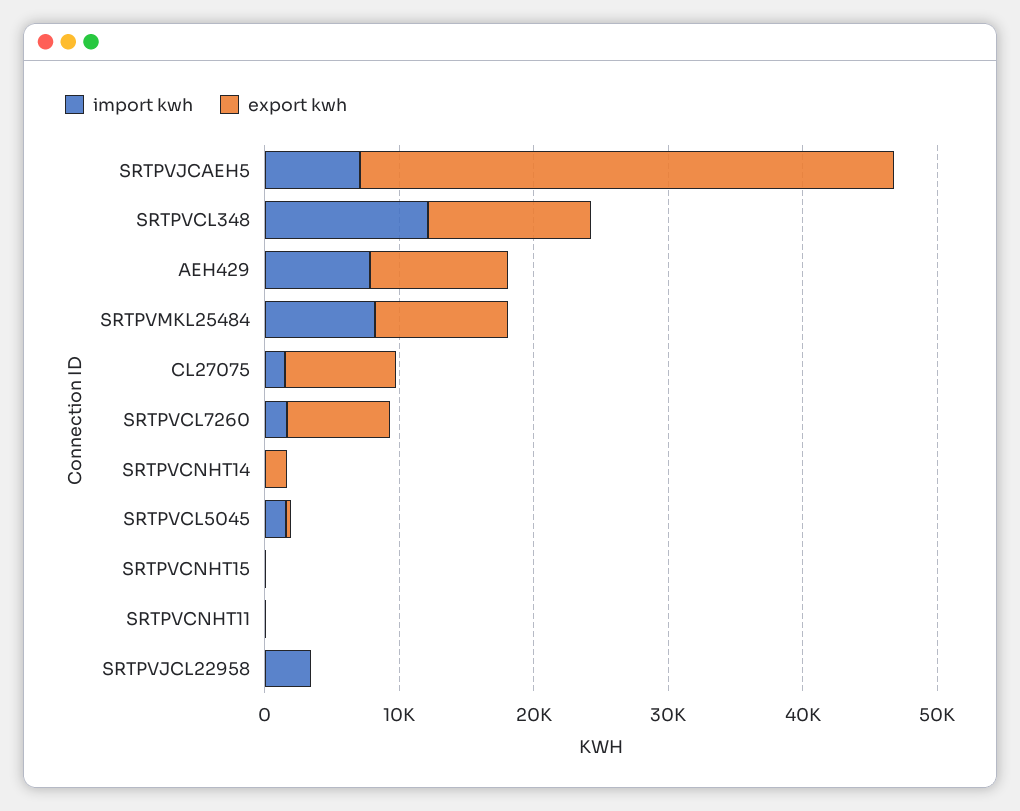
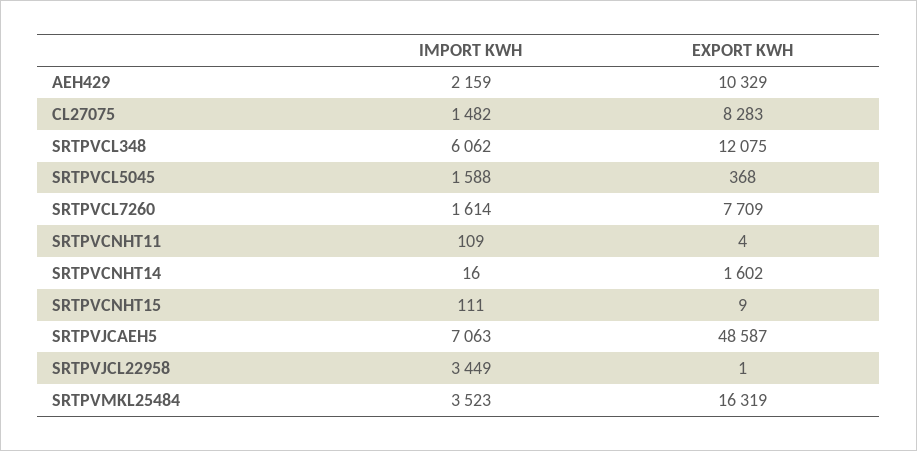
  {
    "import kwh": {
      "SRTPVJCAEH5": 7063,
-     "SRTPVCL348": 12000,
+     "SRTPVCL348": 6062,
-     "AEH429": 8000,
+     "AEH429": 2159,
-     "SRTPVMKL25484": 8000,
+     "SRTPVMKL25484": 3523,
      "CL27075": 1482,
      "SRTPVCL7260": 1614,
      "SRTPVCNHT14": 16,
      "SRTPVCL5045": 1588,
      "SRTPVCNHT15": 111,
      "SRTPVCNHT11": 109,
      "SRTPVJCL22958": 3449
    },
    "export kwh": {
-     "SRTPVJCAEH5": 40000,
+     "SRTPVJCAEH5": 48587,
      "SRTPVCL348": 12075,
      "AEH429": 10329,
-     "SRTPVMKL25484": 10000,
+     "SRTPVMKL25484": 16319,
      "CL27075": 8283,
      "SRTPVCL7260": 7709,
      "SRTPVCNHT14": 1602,
      "SRTPVCL5045": 368,
      "SRTPVCNHT15": 9,
      "SRTPVCNHT11": 4,
      "SRTPVJCL22958": 1
    }
  }

